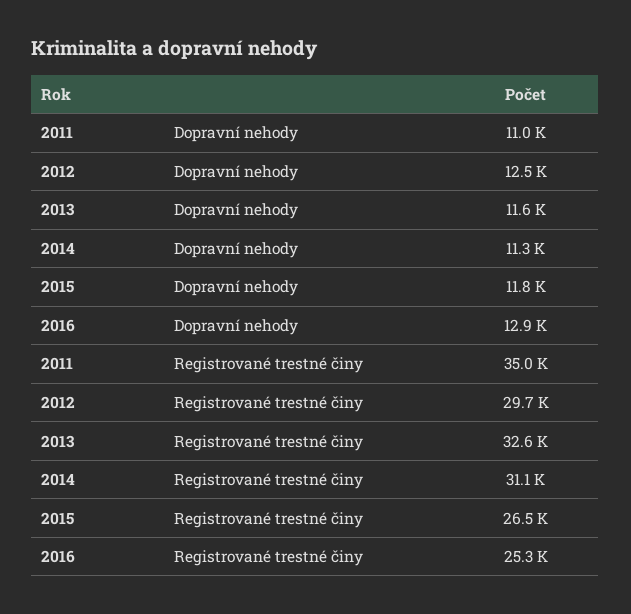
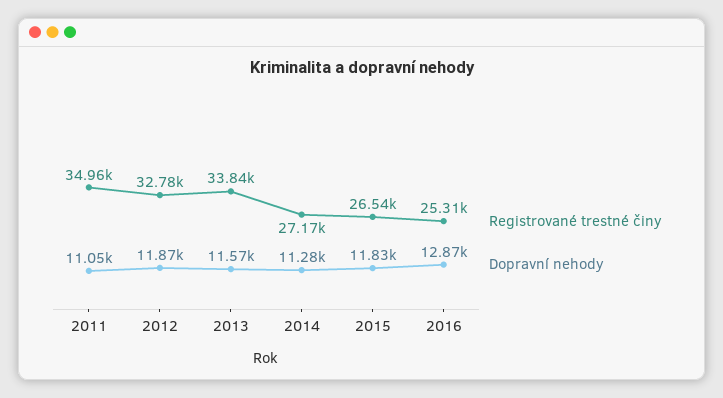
  {
    "Dopravní nehody": {
      "2011": 11050,
-     "2012": 12500,
+     "2012": 11870,
      "2013": 11570,
      "2014": 11280,
      "2015": 11830,
      "2016": 12870
    },
    "Registrované trestné činy": {
      "2011": 34960,
-     "2012": 29700,
+     "2012": 32780,
-     "2013": 32600,
+     "2013": 33840,
-     "2014": 31100,
+     "2014": 27170,
      "2015": 26540,
      "2016": 25310
    }
  }

